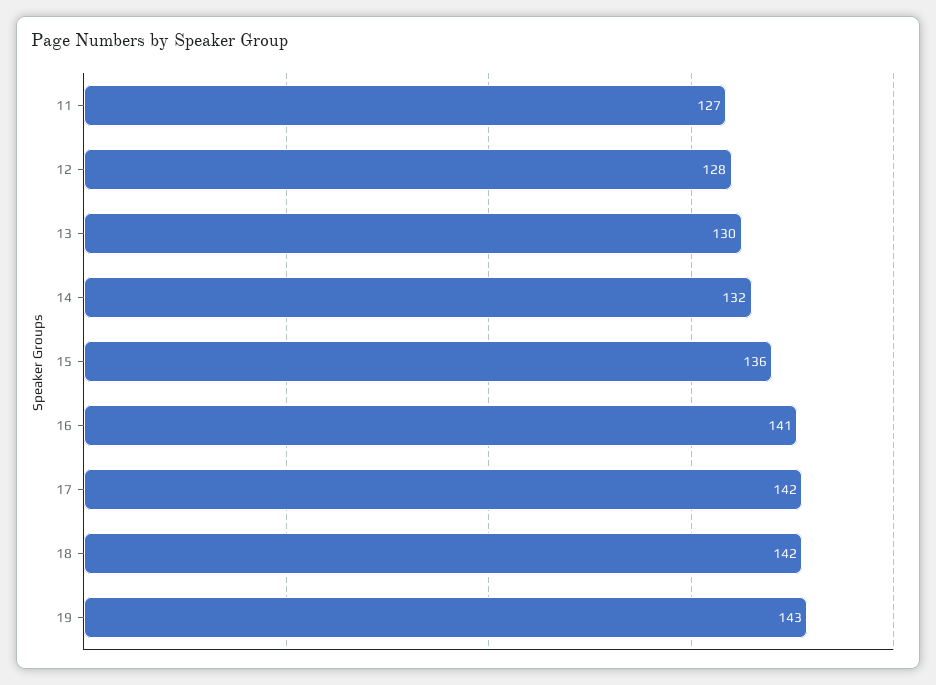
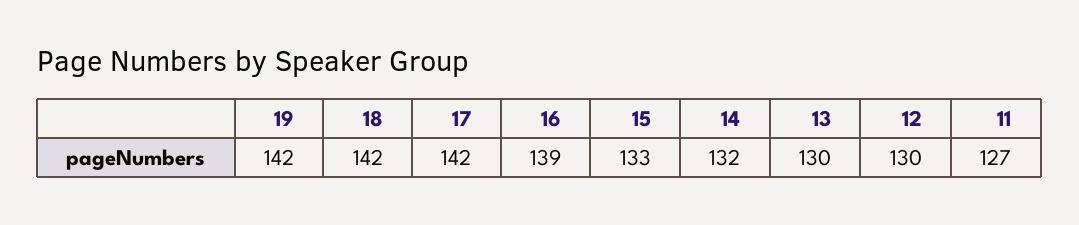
  {
    "11": 127,
-   "12": 128,
+   "12": 130,
    "13": 130,
    "14": 132,
-   "15": 136,
+   "15": 133,
-   "16": 141,
+   "16": 139,
    "17": 142,
    "18": 142,
-   "19": 143
+   "19": 142
  }

